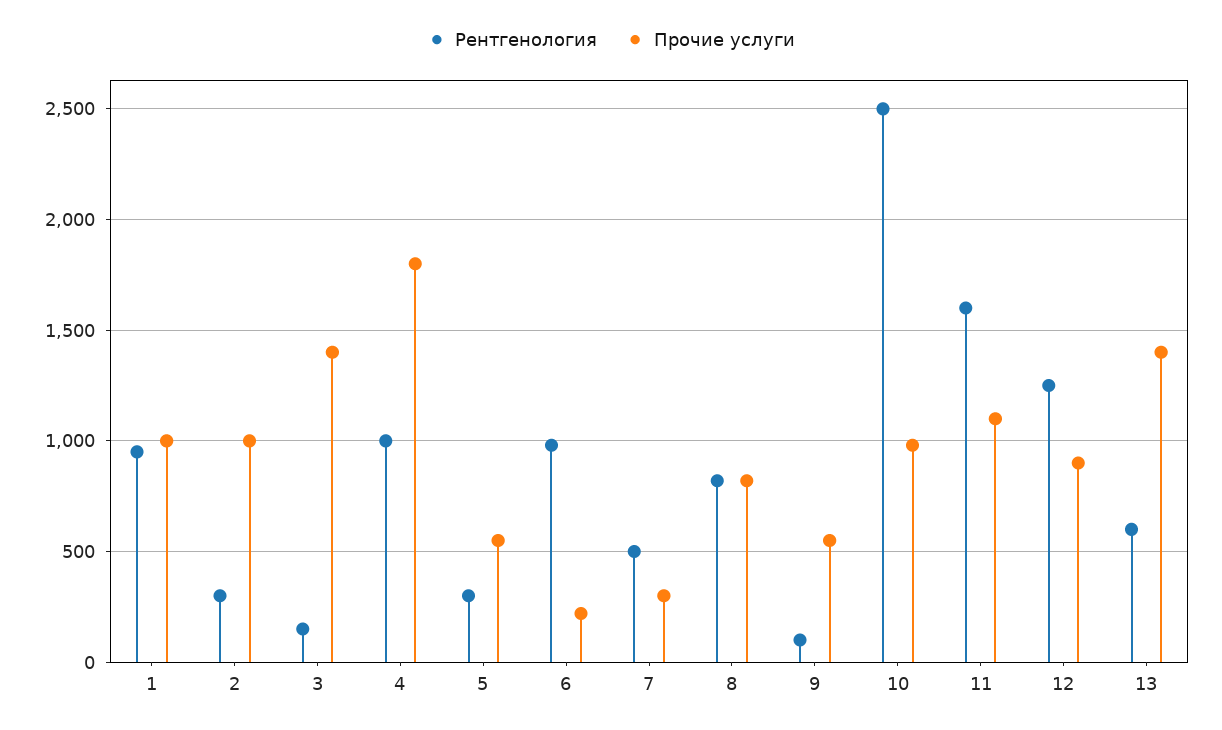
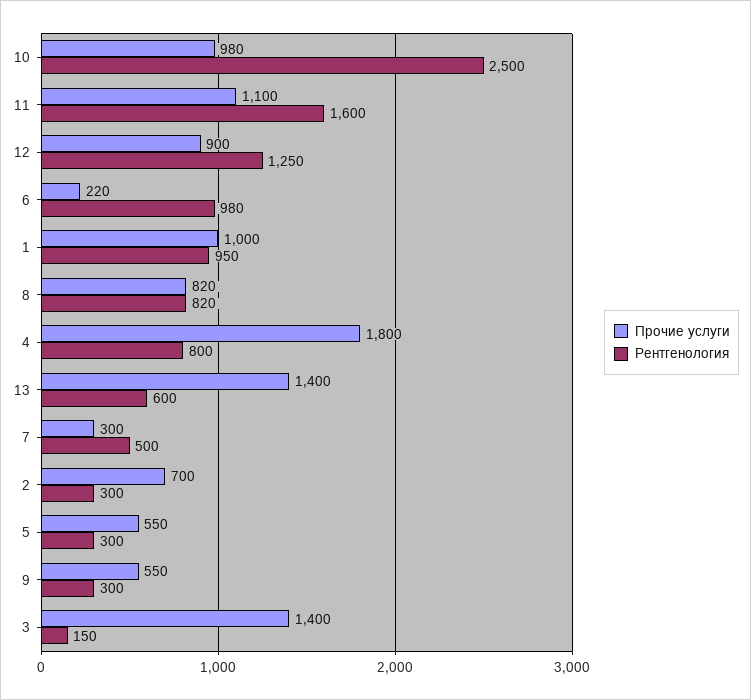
  {
    "Рентгенология": {
      "1": 950,
      "2": 300,
      "3": 150,
-     "4": 1000,
+     "4": 800,
      "5": 300,
      "6": 980,
      "7": 500,
      "8": 820,
-     "9": 100,
+     "9": 300,
      "10": 2500,
      "11": 1600,
      "12": 1250,
      "13": 600
    },
    "Прочие услуги": {
      "1": 1000,
-     "2": 1000,
+     "2": 700,
      "3": 1400,
      "4": 1800,
      "5": 550,
      "6": 220,
      "7": 300,
      "8": 820,
      "9": 550,
      "10": 980,
      "11": 1100,
      "12": 900,
      "13": 1400
    }
  }

